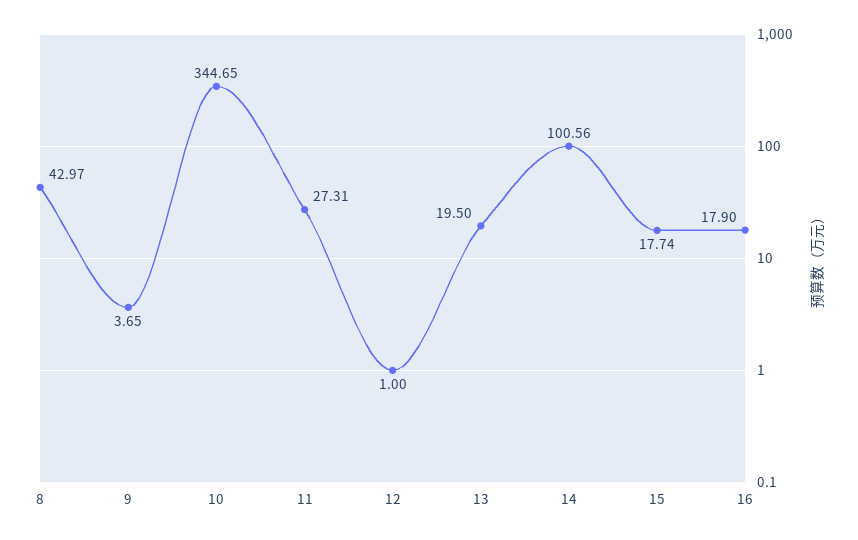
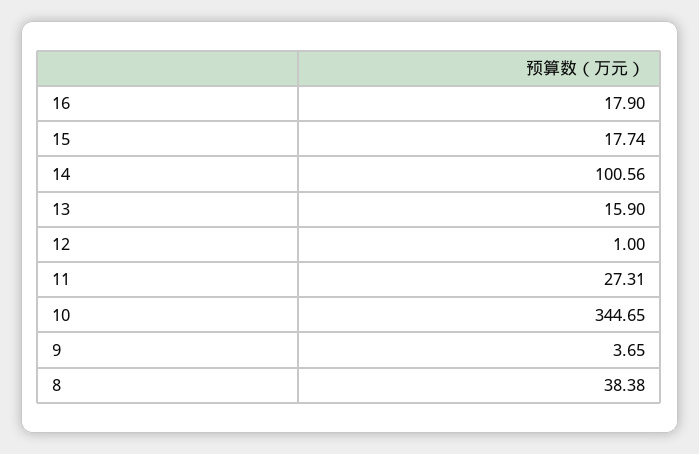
  {
-   "8": 42.97,
+   "8": 38.38,
    "9": 3.65,
    "10": 344.65,
    "11": 27.31,
    "12": 1,
-   "13": 19.5,
+   "13": 15.9,
    "14": 100.56,
    "15": 17.74,
    "16": 17.9
  }

